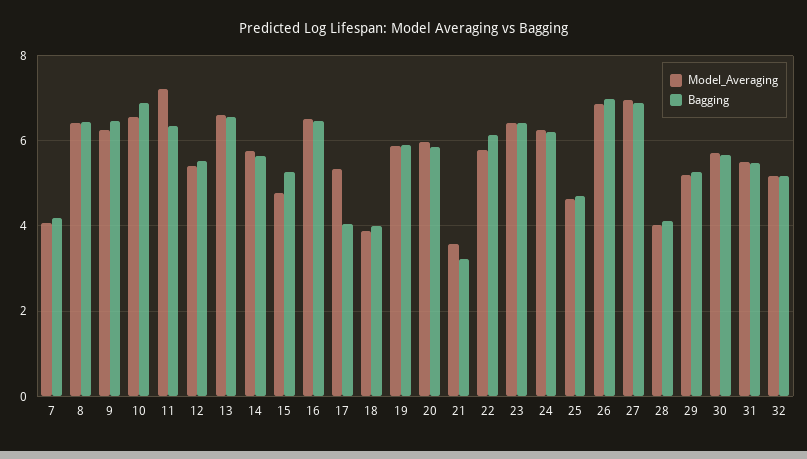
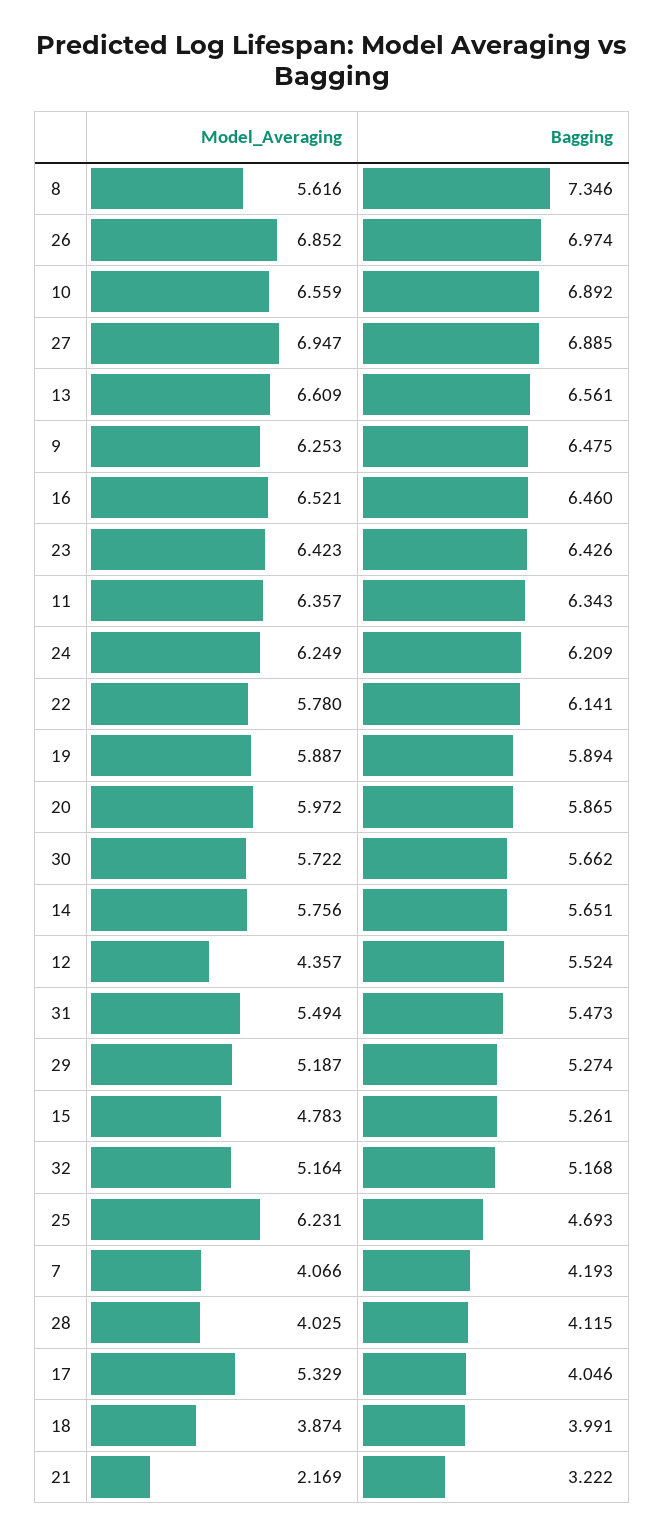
  {
    "Model_Averaging": {
      "7": 4.066,
-     "8": 6.4,
+     "8": 5.616,
      "9": 6.253,
      "10": 6.559,
-     "11": 7.2,
+     "11": 6.357,
-     "12": 5.4,
+     "12": 4.357,
      "13": 6.609,
      "14": 5.756,
      "15": 4.783,
      "16": 6.521,
      "17": 5.329,
      "18": 3.874,
      "19": 5.887,
      "20": 5.972,
-     "21": 3.6,
+     "21": 2.169,
      "22": 5.78,
      "23": 6.423,
      "24": 6.249,
-     "25": 4.6,
+     "25": 6.231,
      "26": 6.852,
      "27": 6.947,
      "28": 4.025,
      "29": 5.187,
      "30": 5.722,
      "31": 5.494,
      "32": 5.164
    },
    "Bagging": {
      "7": 4.193,
-     "8": 6.4,
+     "8": 7.346,
      "9": 6.475,
      "10": 6.892,
      "11": 6.343,
      "12": 5.524,
      "13": 6.561,
      "14": 5.651,
      "15": 5.261,
      "16": 6.46,
      "17": 4.046,
      "18": 3.991,
      "19": 5.894,
      "20": 5.865,
      "21": 3.222,
      "22": 6.141,
      "23": 6.426,
      "24": 6.209,
      "25": 4.693,
      "26": 6.974,
      "27": 6.885,
      "28": 4.115,
      "29": 5.274,
      "30": 5.662,
      "31": 5.473,
      "32": 5.168
    }
  }

